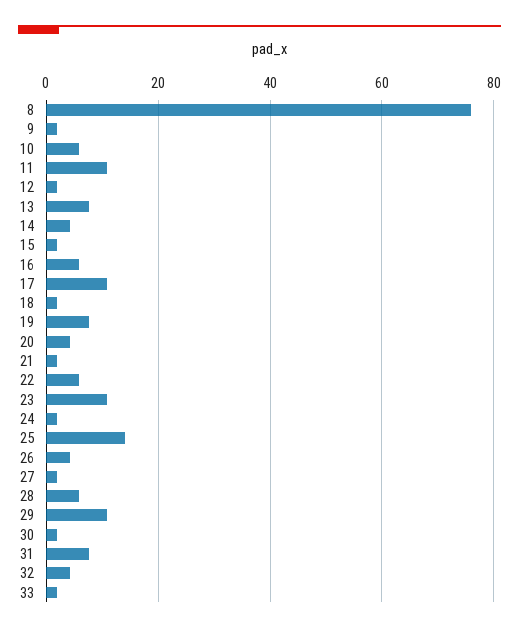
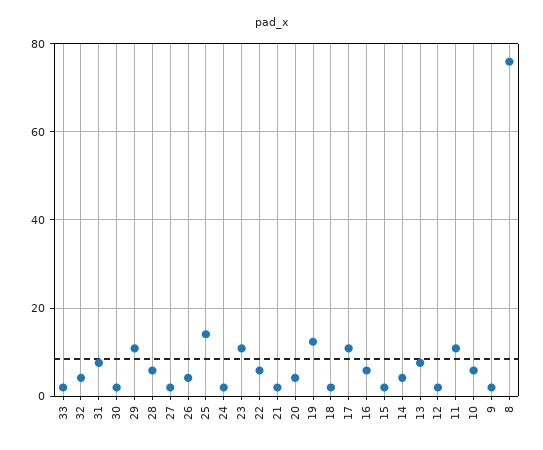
  {
    "8": 76,
    "9": 2,
    "10": 6,
    "11": 10,
    "12": 2,
    "13": 8,
    "14": 4,
    "15": 2,
    "16": 6,
    "17": 10,
    "18": 2,
-   "19": 8,
+   "19": 12,
    "20": 4,
    "21": 2,
    "22": 6,
    "23": 10,
    "24": 2,
    "25": 14,
    "26": 4,
    "27": 2,
    "28": 6,
    "29": 10,
    "30": 2,
    "31": 8,
    "32": 4,
    "33": 2
  }

